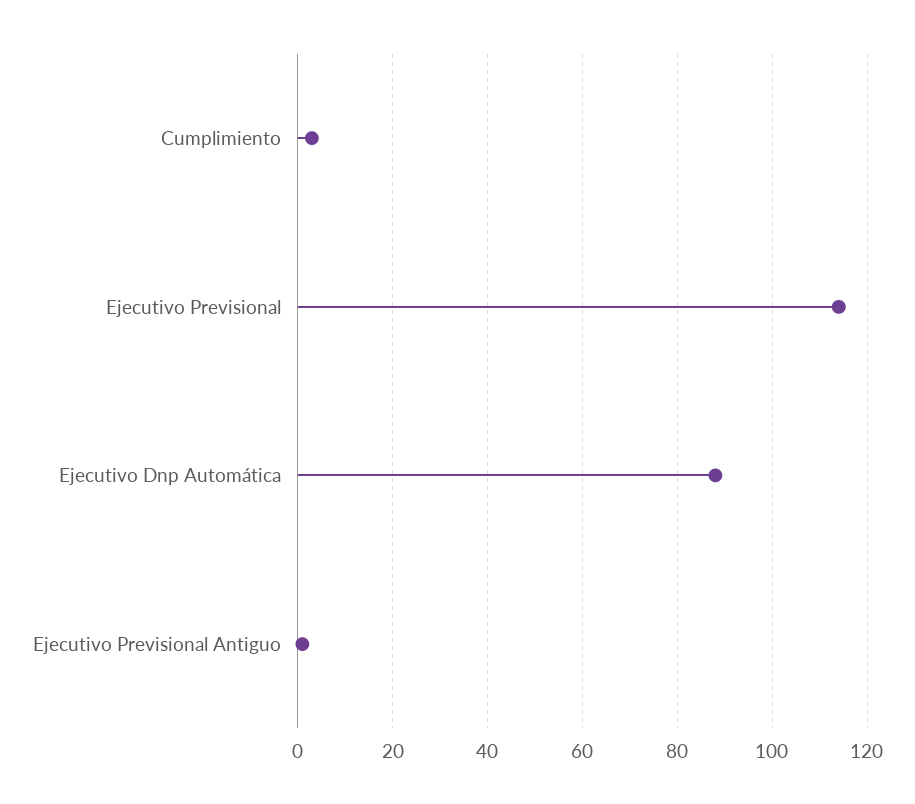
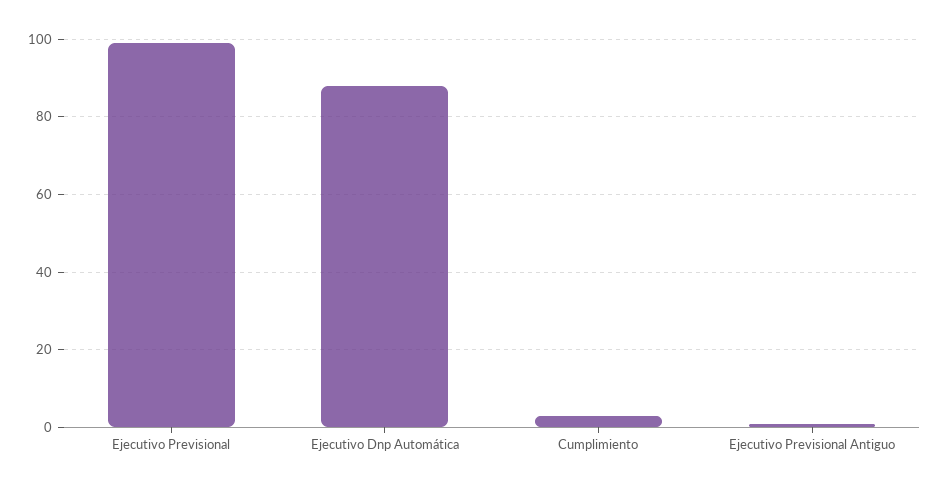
  {
    "Cumplimiento": 5,
-   "Ejecutivo Previsional": 115,
+   "Ejecutivo Previsional": 100,
    "Ejecutivo Dnp Automática": 90,
    "Ejecutivo Previsional Antiguo": 0
  }

